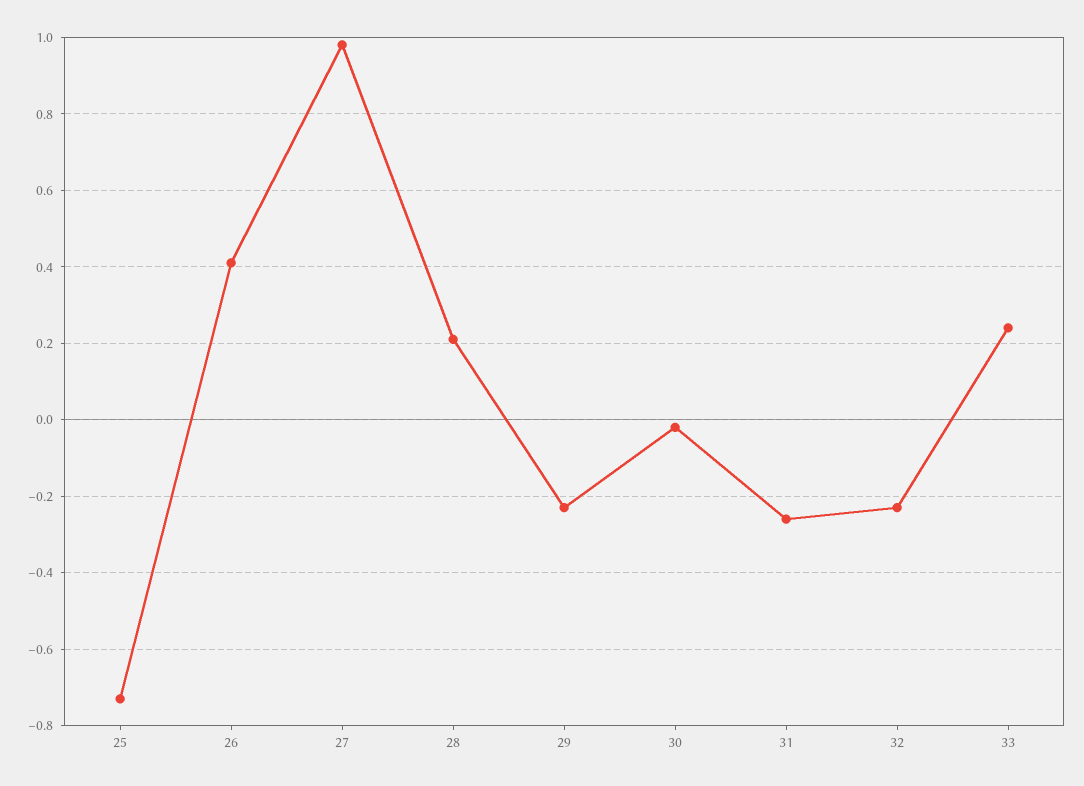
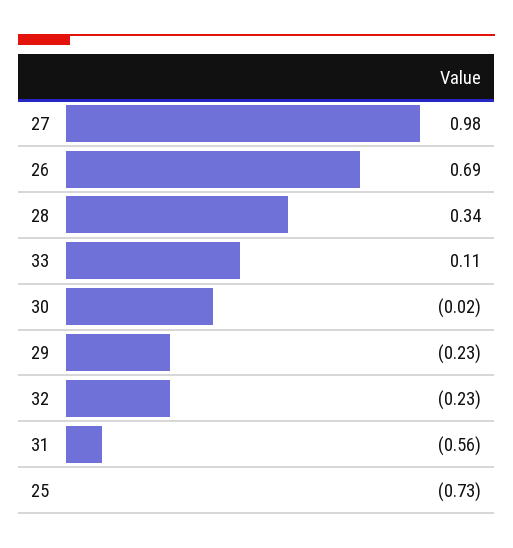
  {
    "25": -0.73,
-   "26": 0.4,
+   "26": 0.69,
    "27": 0.98,
-   "28": 0.2,
+   "28": 0.34,
    "29": -0.23,
    "30": -0.02,
-   "31": -0.25,
+   "31": -0.56,
    "32": -0.23,
-   "33": 0.25
+   "33": 0.11
  }

